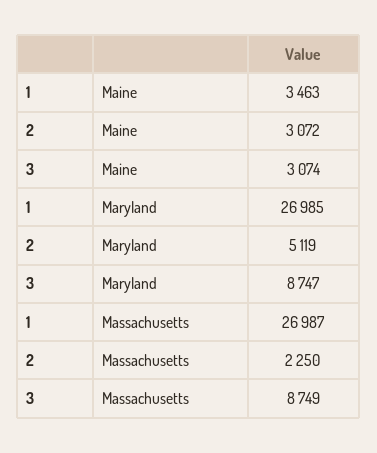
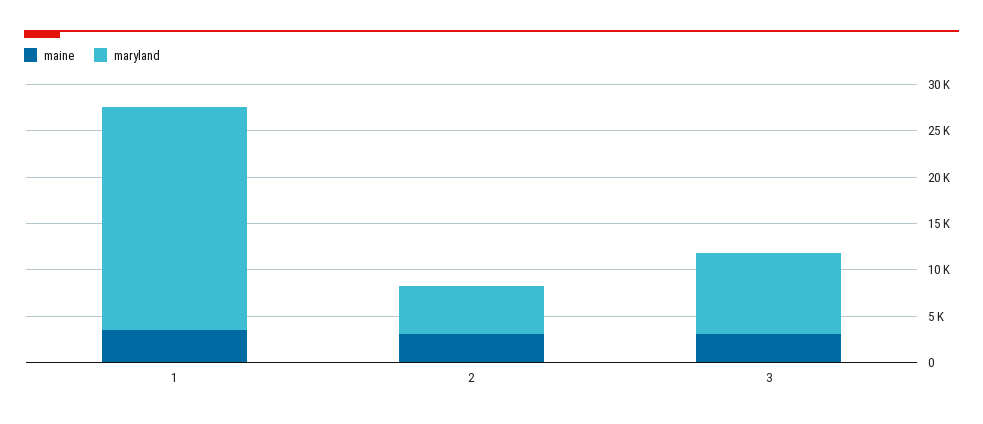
  {
    "Maine": {
      "1": 3463,
      "2": 3072,
      "3": 3074
    },
    "Maryland": {
-     "1": 26985,
+     "1": 24000,
      "2": 5119,
      "3": 8747
-   },
+   }
-   "Massachusetts": {
-     "1": 26987,
-     "2": 2250,
-     "3": 8749
-   }
  }

